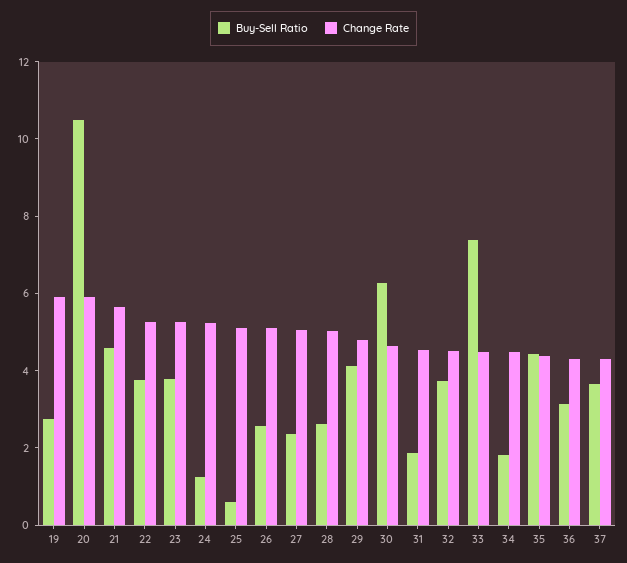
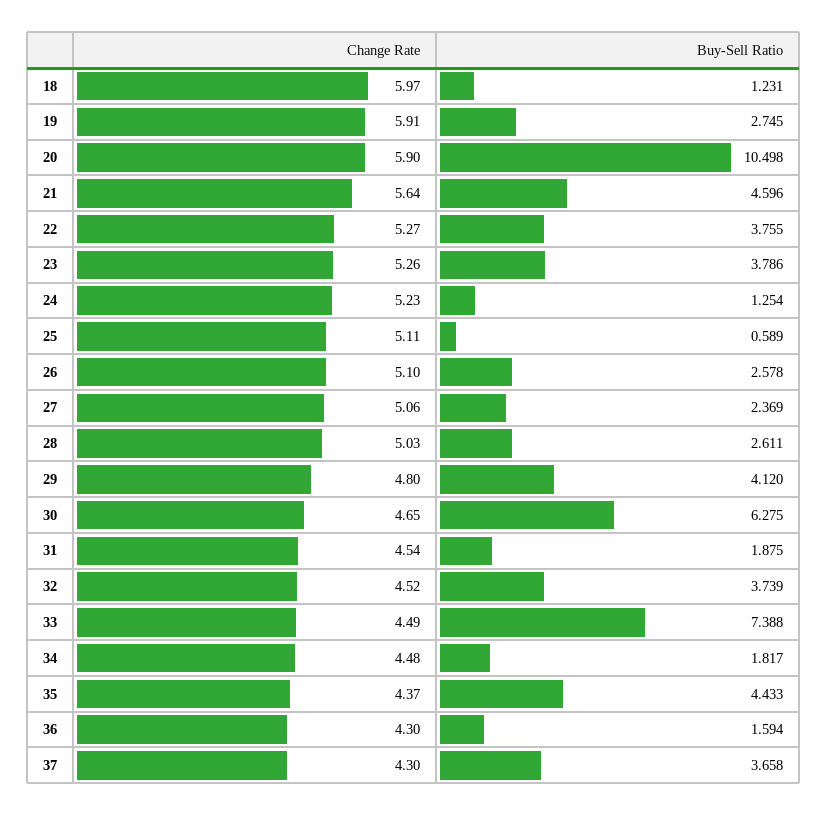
  {
    "Buy-Sell Ratio": {
      "19": 2.745,
      "20": 10.498,
      "21": 4.596,
      "22": 3.755,
      "23": 3.786,
      "24": 1.254,
      "25": 0.589,
      "26": 2.578,
      "27": 2.369,
      "28": 2.611,
      "29": 4.12,
      "30": 6.275,
      "31": 1.875,
      "32": 3.739,
      "33": 7.388,
      "34": 1.817,
      "35": 4.433,
-     "36": 3,
+     "36": 1.594,
-     "37": 3.658
+     "37": 3.658,
+     "18": 1.231
    },
    "Change Rate": {
      "19": 5.91,
      "20": 5.9,
      "21": 5.64,
      "22": 5.27,
      "23": 5.26,
      "24": 5.23,
      "25": 5.11,
      "26": 5.1,
      "27": 5.06,
      "28": 5.03,
      "29": 4.8,
      "30": 4.65,
      "31": 4.54,
      "32": 4.52,
      "33": 4.49,
      "34": 4.48,
      "35": 4.37,
      "36": 4.3,
-     "37": 4.3
+     "37": 4.3,
+     "18": 5.97
    }
  }

